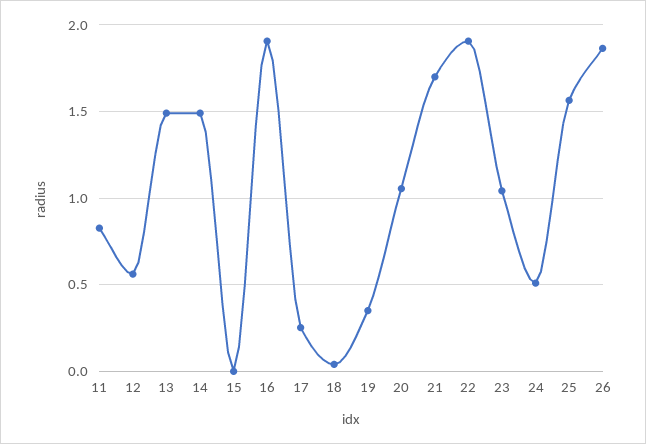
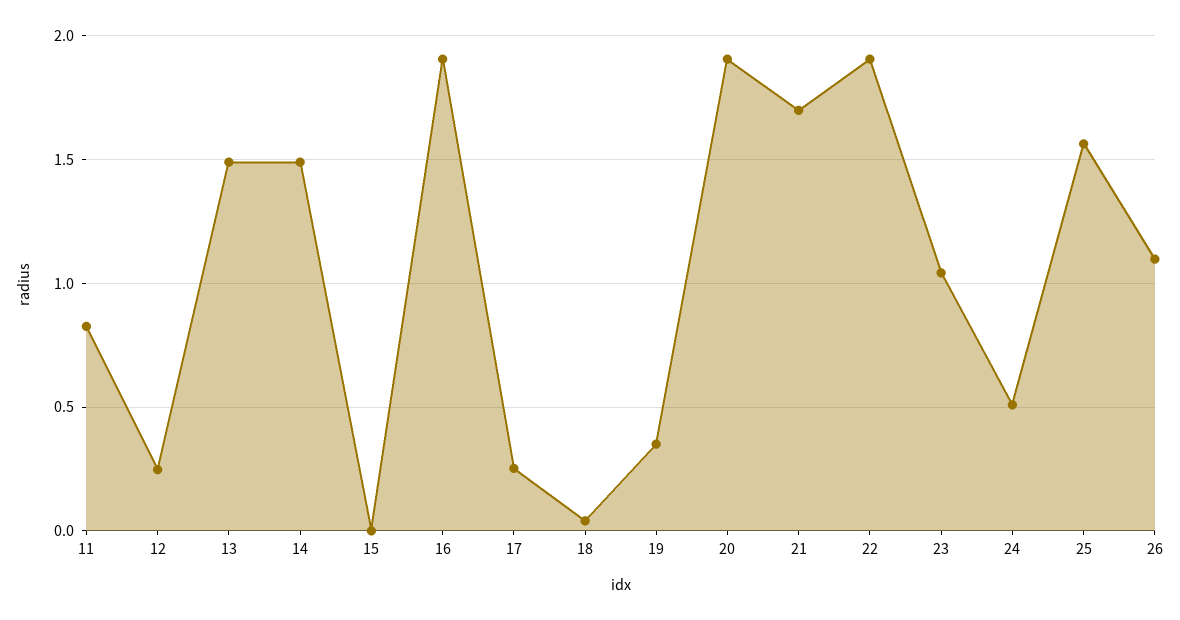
  {
    "11": 0.85,
-   "12": 0.55,
+   "12": 0.25,
    "13": 1.5,
    "14": 1.5,
    "15": 0,
    "16": 1.9,
    "17": 0.25,
    "18": 0.05,
    "19": 0.35,
-   "20": 1.05,
+   "20": 1.9,
    "21": 1.7,
    "22": 1.9,
    "23": 1.05,
    "24": 0.5,
    "25": 1.55,
-   "26": 1.85
+   "26": 1.1
  }

